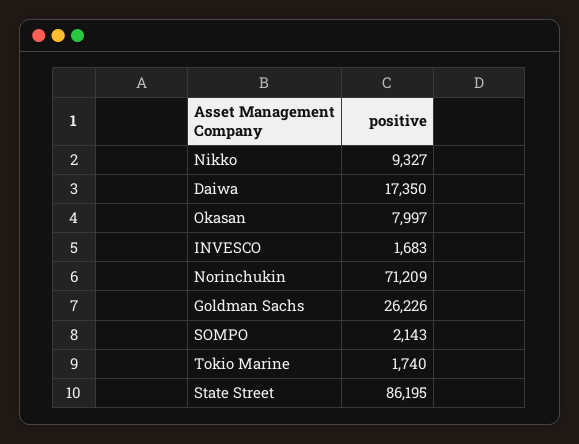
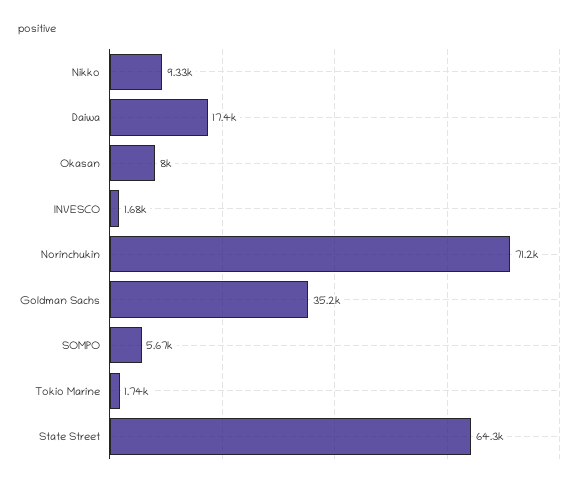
  {
    "Nikko": 9327,
    "Daiwa": 17350,
    "Okasan": 7997,
    "INVESCO": 1683,
    "Norinchukin": 71209,
-   "Goldman Sachs": 26226,
+   "Goldman Sachs": 35200,
-   "SOMPO": 2143,
+   "SOMPO": 5670,
    "Tokio Marine": 1740,
-   "State Street": 86195
+   "State Street": 64300
  }

